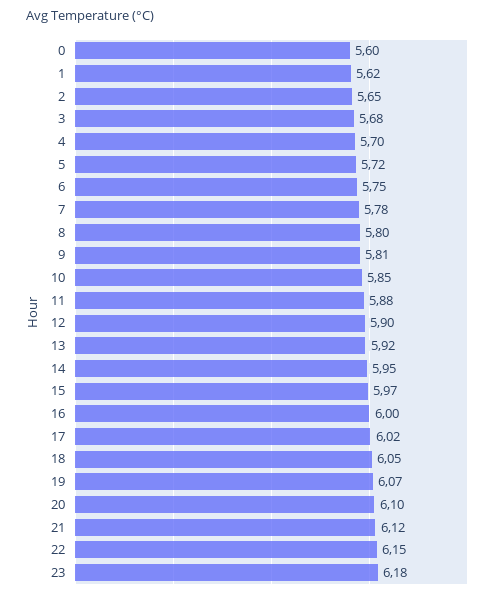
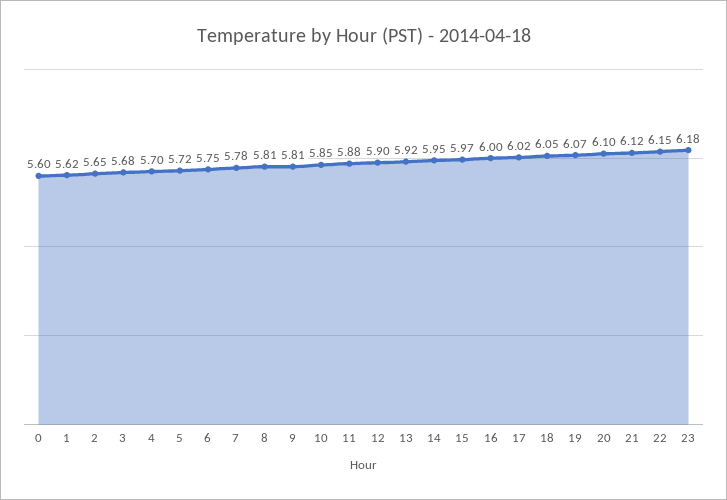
  {
    "0": 5.6,
    "1": 5.62,
    "2": 5.65,
    "3": 5.68,
    "4": 5.7,
    "5": 5.72,
    "6": 5.75,
    "7": 5.78,
-   "8": 5.8,
+   "8": 5.81,
    "9": 5.81,
    "10": 5.85,
    "11": 5.88,
    "12": 5.9,
    "13": 5.92,
    "14": 5.95,
    "15": 5.97,
    "16": 6,
    "17": 6.02,
    "18": 6.05,
    "19": 6.07,
    "20": 6.1,
    "21": 6.12,
    "22": 6.15,
    "23": 6.18
  }

